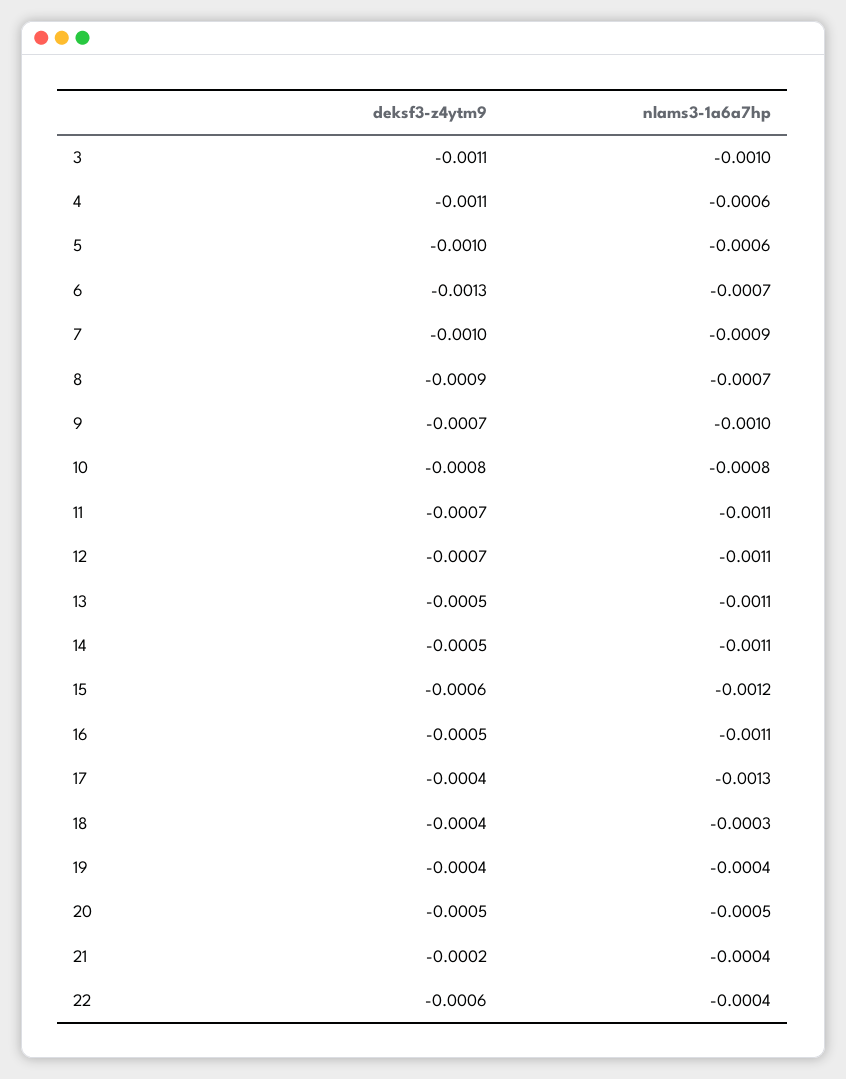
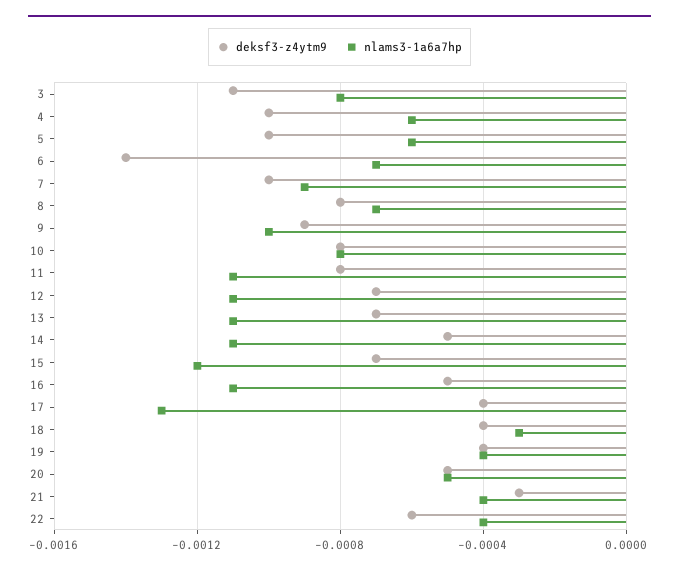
  {
    "deksf3-z4ytm9": {
      "3": -0.0011,
-     "4": -0.0011,
+     "4": -0.001,
      "5": -0.001,
-     "6": -0.0013,
+     "6": -0.0014,
      "7": -0.001,
-     "8": -0.0009,
+     "8": -0.0008,
-     "9": -0.0007,
+     "9": -0.0009,
      "10": -0.0008,
-     "11": -0.0007,
+     "11": -0.0008,
      "12": -0.0007,
-     "13": -0.0005,
+     "13": -0.0007,
      "14": -0.0005,
-     "15": -0.0006,
+     "15": -0.0007,
      "16": -0.0005,
      "17": -0.0004,
      "18": -0.0004,
      "19": -0.0004,
      "20": -0.0005,
-     "21": -0.0002,
+     "21": -0.0003,
      "22": -0.0006
    },
    "nlams3-1a6a7hp": {
-     "3": -0.001,
+     "3": -0.0008,
      "4": -0.0006,
      "5": -0.0006,
      "6": -0.0007,
      "7": -0.0009,
      "8": -0.0007,
      "9": -0.001,
      "10": -0.0008,
      "11": -0.0011,
      "12": -0.0011,
      "13": -0.0011,
      "14": -0.0011,
      "15": -0.0012,
      "16": -0.0011,
      "17": -0.0013,
      "18": -0.0003,
      "19": -0.0004,
      "20": -0.0005,
      "21": -0.0004,
      "22": -0.0004
    }
  }

